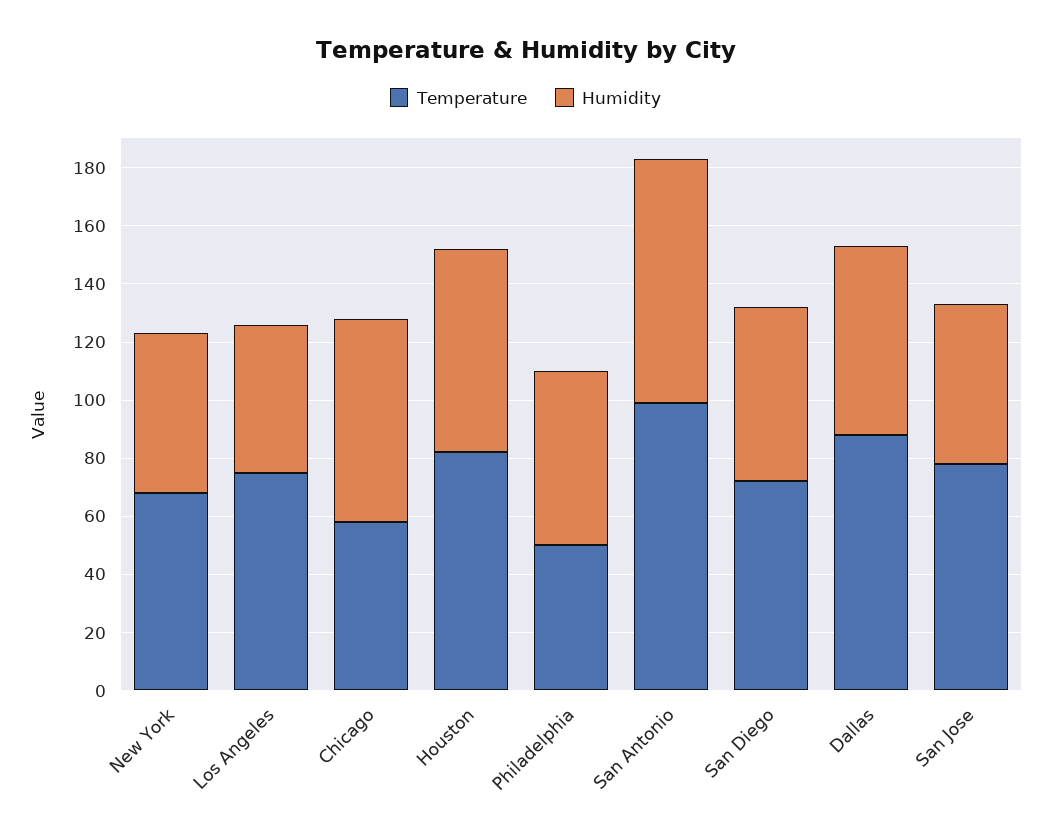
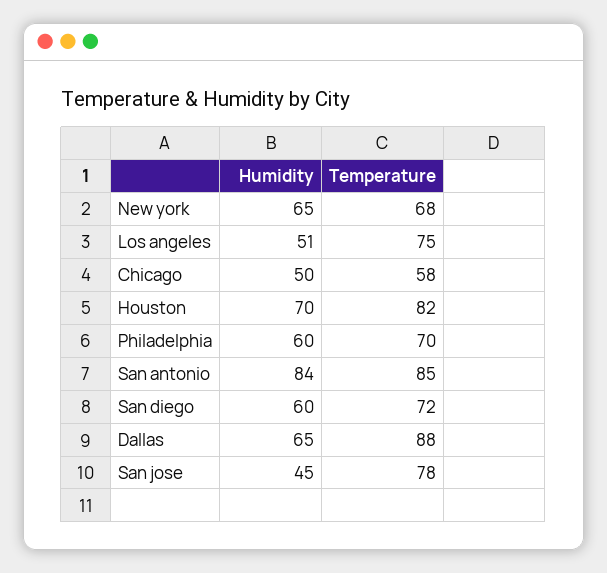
  {
    "Temperature": {
      "New York": 68,
      "Los Angeles": 75,
      "Chicago": 58,
      "Houston": 82,
-     "Philadelphia": 50,
+     "Philadelphia": 70,
-     "San Antonio": 100,
+     "San Antonio": 85,
      "San Diego": 72,
      "Dallas": 88,
      "San Jose": 78
    },
    "Humidity": {
-     "New York": 55,
+     "New York": 65,
      "Los Angeles": 51,
-     "Chicago": 70,
+     "Chicago": 50,
      "Houston": 70,
      "Philadelphia": 60,
      "San Antonio": 84,
      "San Diego": 60,
      "Dallas": 65,
-     "San Jose": 55
+     "San Jose": 45
    }
  }

